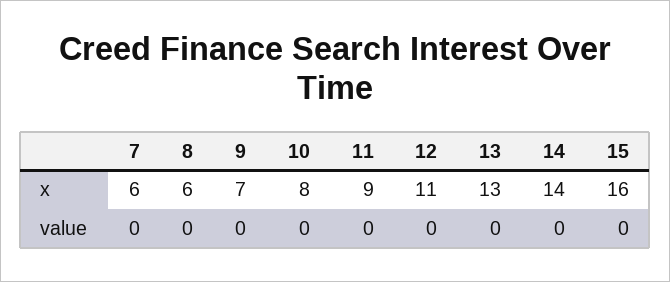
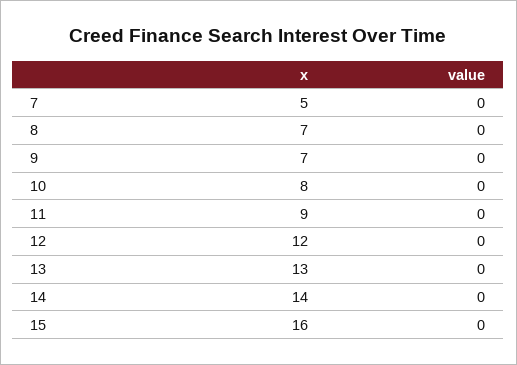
  {
    "7": {
-     "x": 6,
+     "x": 5,
      "value": 0
    },
    "8": {
-     "x": 6,
+     "x": 7,
      "value": 0
    },
    "9": {
      "x": 7,
      "value": 0
    },
    "10": {
      "x": 8,
      "value": 0
    },
    "11": {
      "x": 9,
      "value": 0
    },
    "12": {
-     "x": 11,
+     "x": 12,
      "value": 0
    },
    "13": {
      "x": 13,
      "value": 0
    },
    "14": {
      "x": 14,
      "value": 0
    },
    "15": {
      "x": 16,
      "value": 0
    }
  }

